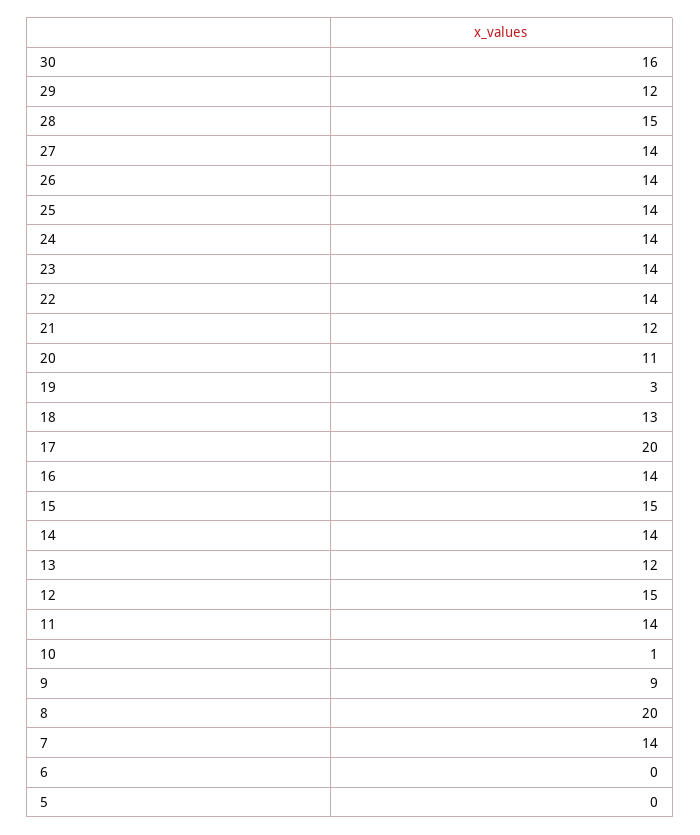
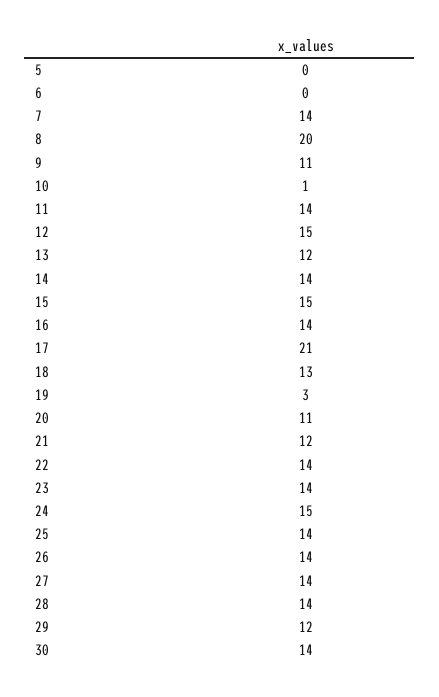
  {
-   "30": 16,
+   "30": 14,
    "29": 12,
-   "28": 15,
+   "28": 14,
    "27": 14,
    "26": 14,
    "25": 14,
-   "24": 14,
+   "24": 15,
    "23": 14,
    "22": 14,
    "21": 12,
    "20": 11,
    "19": 3,
    "18": 13,
-   "17": 20,
+   "17": 21,
    "16": 14,
    "15": 15,
    "14": 14,
    "13": 12,
    "12": 15,
    "11": 14,
    "10": 1,
-   "9": 9,
+   "9": 11,
    "8": 20,
    "7": 14,
    "6": 0,
    "5": 0
  }

